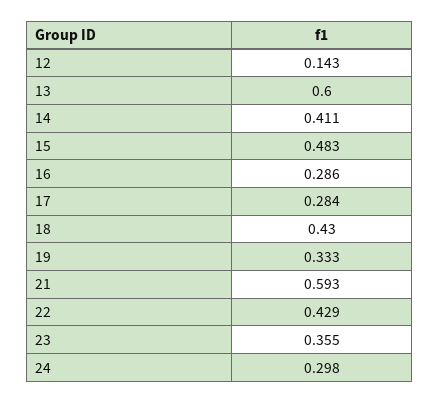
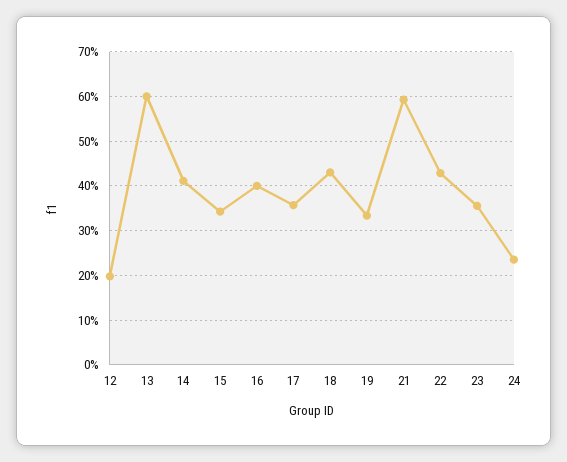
  {
-   "12": 0.143,
+   "12": 0.2,
    "13": 0.6,
    "14": 0.411,
-   "15": 0.483,
+   "15": 0.34,
-   "16": 0.286,
+   "16": 0.4,
-   "17": 0.284,
+   "17": 0.36,
    "18": 0.43,
    "19": 0.333,
    "21": 0.593,
    "22": 0.429,
    "23": 0.355,
-   "24": 0.298
+   "24": 0.24
  }

